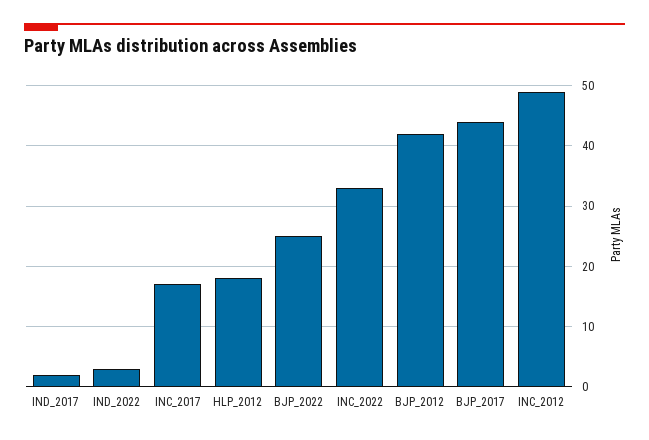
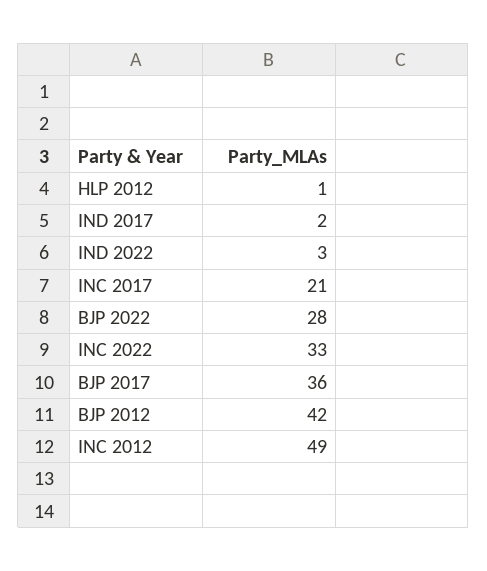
  {
    "IND_2017": 2,
    "IND_2022": 3,
-   "INC_2017": 17,
+   "INC_2017": 21,
-   "HLP_2012": 18,
+   "HLP_2012": 1,
-   "BJP_2022": 25,
+   "BJP_2022": 28,
    "INC_2022": 33,
    "BJP_2012": 42,
-   "BJP_2017": 44,
+   "BJP_2017": 36,
    "INC_2012": 49
  }

